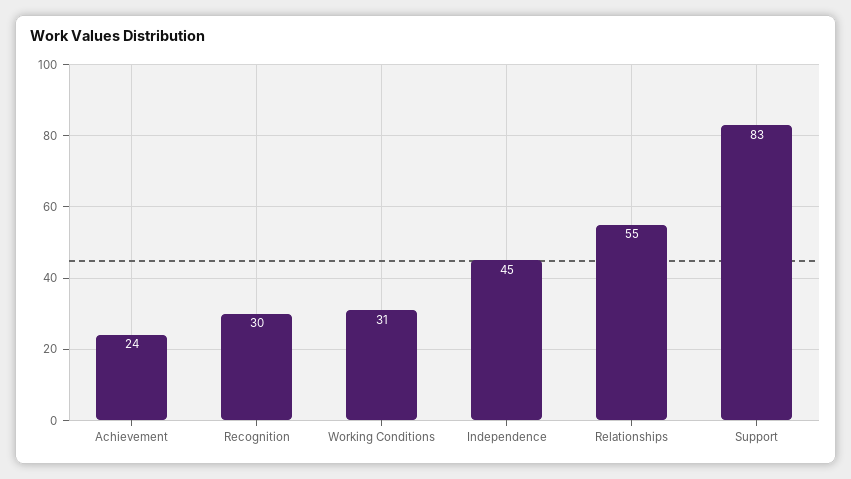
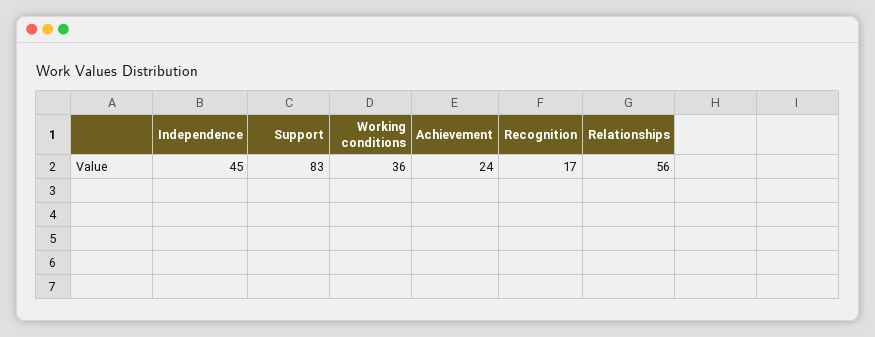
  {
    "Achievement": 24,
-   "Recognition": 30,
+   "Recognition": 17,
-   "Working Conditions": 31,
+   "Working Conditions": 36,
    "Independence": 45,
-   "Relationships": 55,
+   "Relationships": 56,
    "Support": 83
  }

